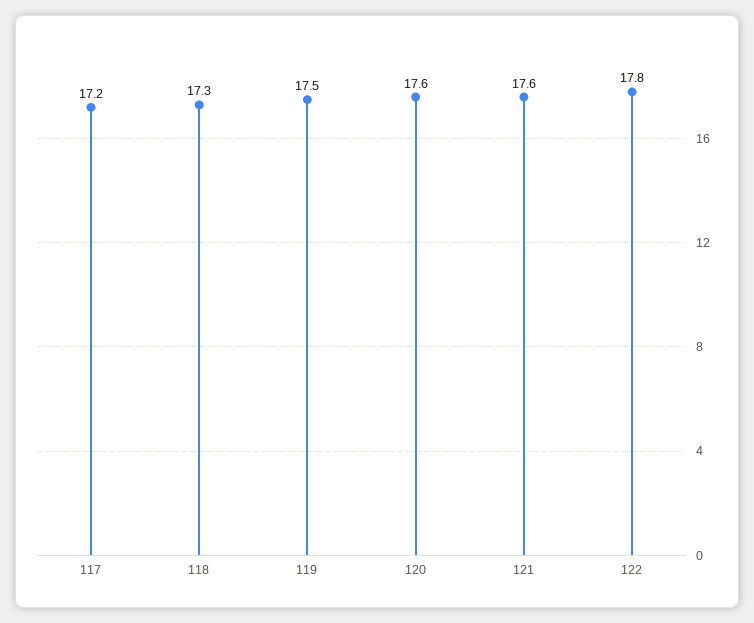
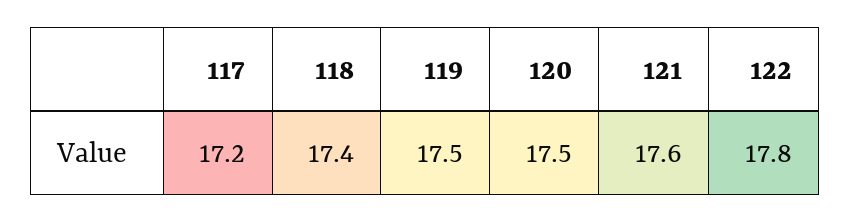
  {
    "117": 17.2,
-   "118": 17.3,
+   "118": 17.4,
    "119": 17.5,
-   "120": 17.6,
+   "120": 17.5,
    "121": 17.6,
    "122": 17.8
  }

